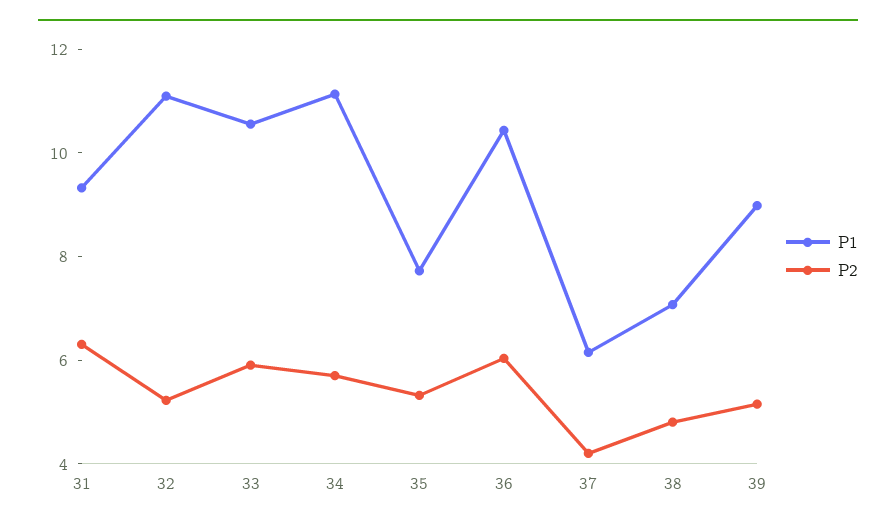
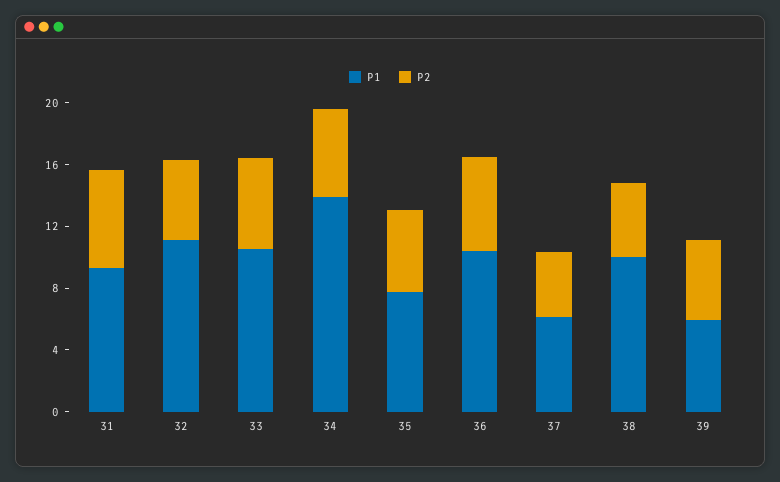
  {
    "P1": {
      "31": 9.5,
      "32": 11,
      "33": 10.5,
-     "34": 11,
+     "34": 14,
      "35": 7.5,
      "36": 10.5,
      "37": 6,
-     "38": 7,
+     "38": 10,
-     "39": 9
+     "39": 6
    },
    "P2": {
      "31": 6.5,
      "32": 5,
      "33": 6,
      "34": 5.5,
      "35": 5.5,
      "36": 6,
      "37": 4,
      "38": 5,
      "39": 5
    }
  }

